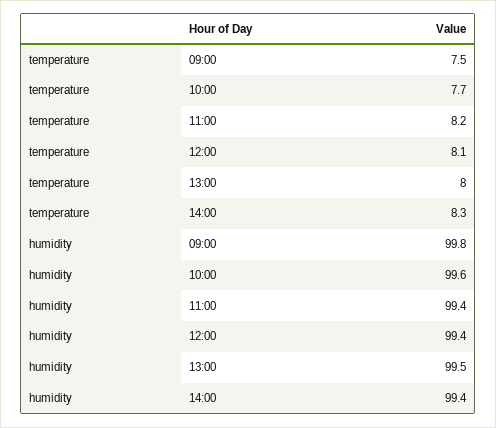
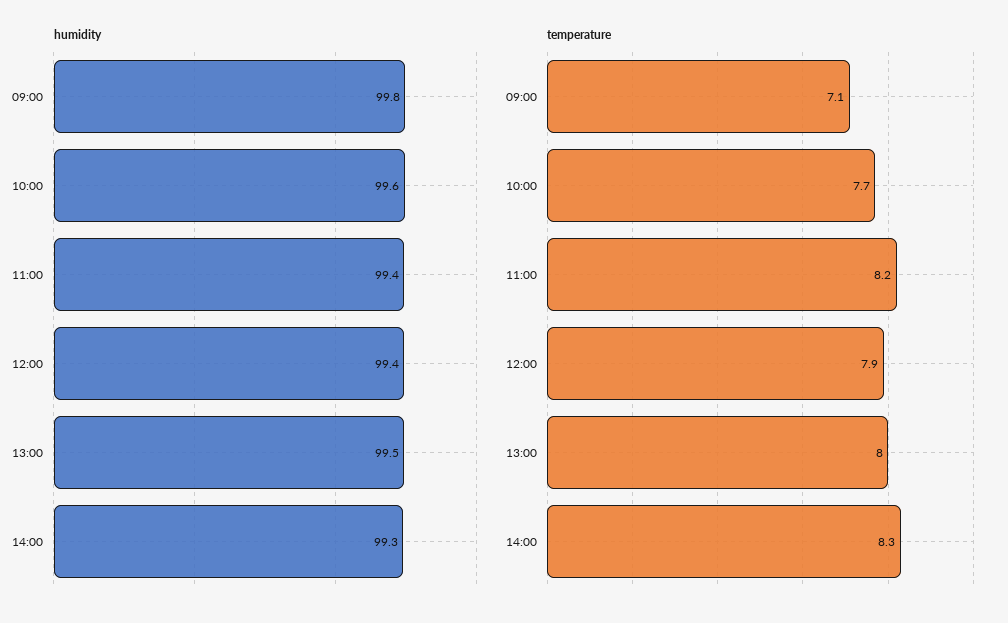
  {
    "temperature": {
-     "09:00": 7.5,
+     "09:00": 7.1,
      "10:00": 7.7,
      "11:00": 8.2,
-     "12:00": 8.1,
+     "12:00": 7.9,
      "13:00": 8,
      "14:00": 8.3
    },
    "humidity": {
      "09:00": 99.8,
      "10:00": 99.6,
      "11:00": 99.4,
      "12:00": 99.4,
      "13:00": 99.5,
-     "14:00": 99.4
+     "14:00": 99.3
    }
  }

